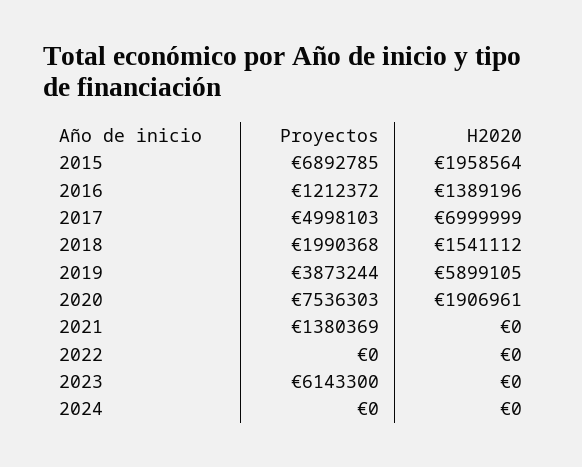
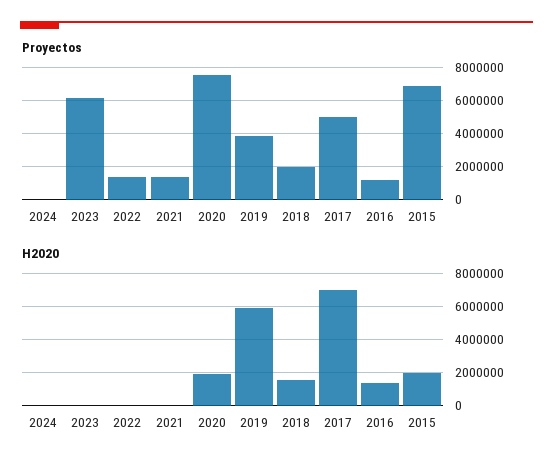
  {
    "Proyectos": {
      "2015": 6892785,
      "2016": 1212372,
      "2017": 4998103,
      "2018": 1990368,
      "2019": 3873244,
      "2020": 7536303,
      "2021": 1380369,
-     "2022": 0,
+     "2022": 1500000,
      "2023": 6143300,
      "2024": 0
    },
    "H2020": {
      "2015": 1958564,
      "2016": 1389196,
      "2017": 6999999,
      "2018": 1541112,
      "2019": 5899105,
      "2020": 1906961,
      "2021": 0,
      "2022": 0,
      "2023": 0,
      "2024": 0
    }
  }

